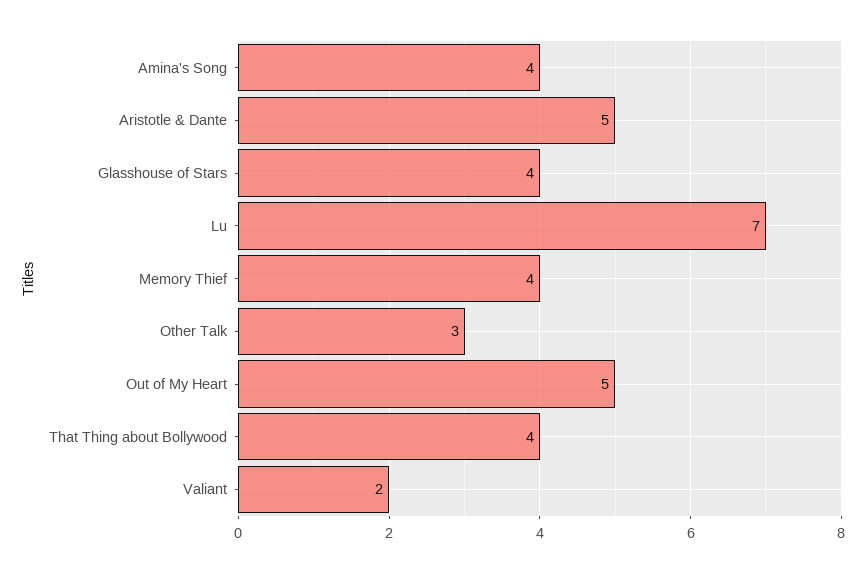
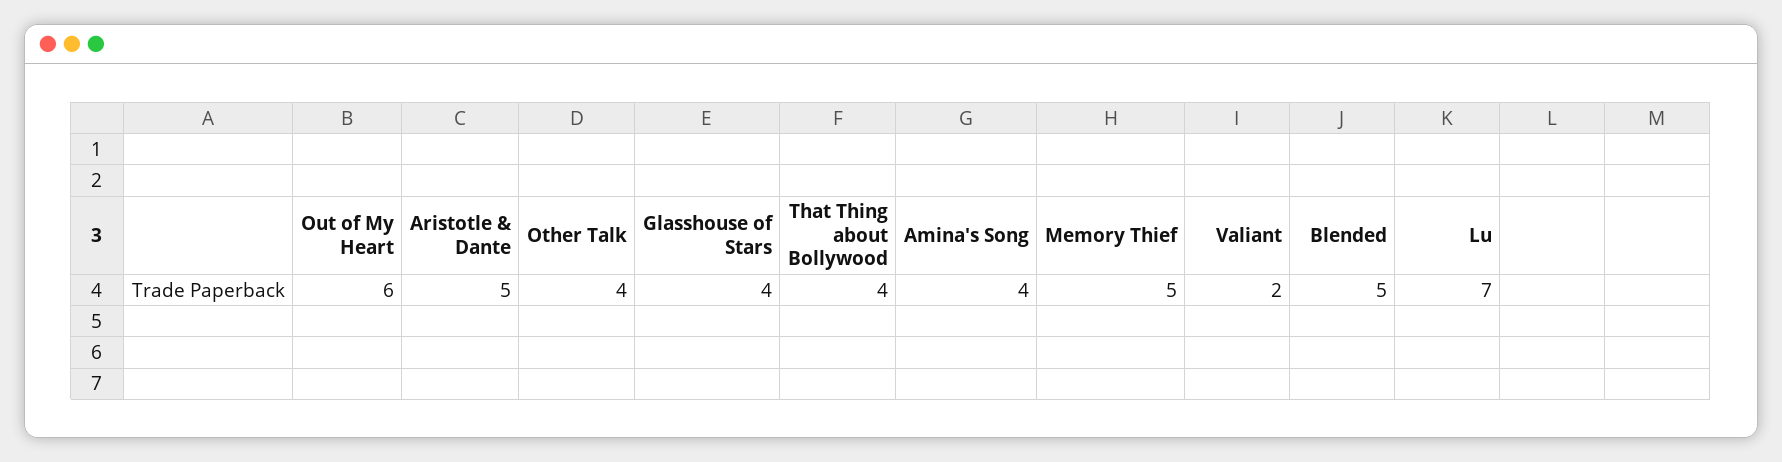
  {
    "Amina's Song": 4,
    "Aristotle & Dante": 5,
    "Glasshouse of Stars": 4,
    "Lu": 7,
-   "Memory Thief": 4,
+   "Memory Thief": 5,
-   "Other Talk": 3,
+   "Other Talk": 4,
-   "Out of My Heart": 5,
+   "Out of My Heart": 6,
    "That Thing about Bollywood": 4,
-   "Valiant": 2
+   "Valiant": 2,
+   "Blended": 5
  }

